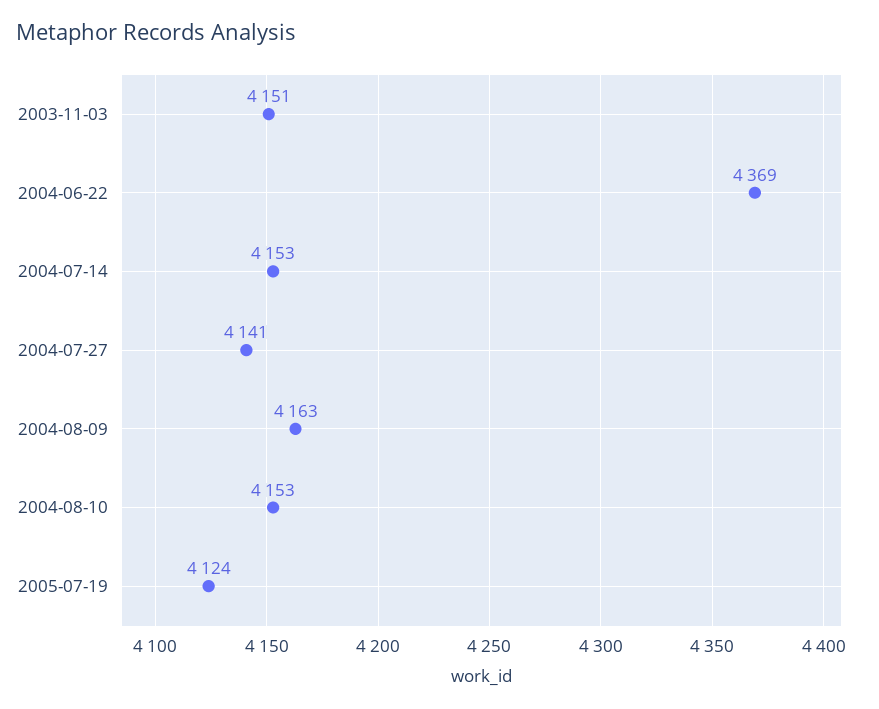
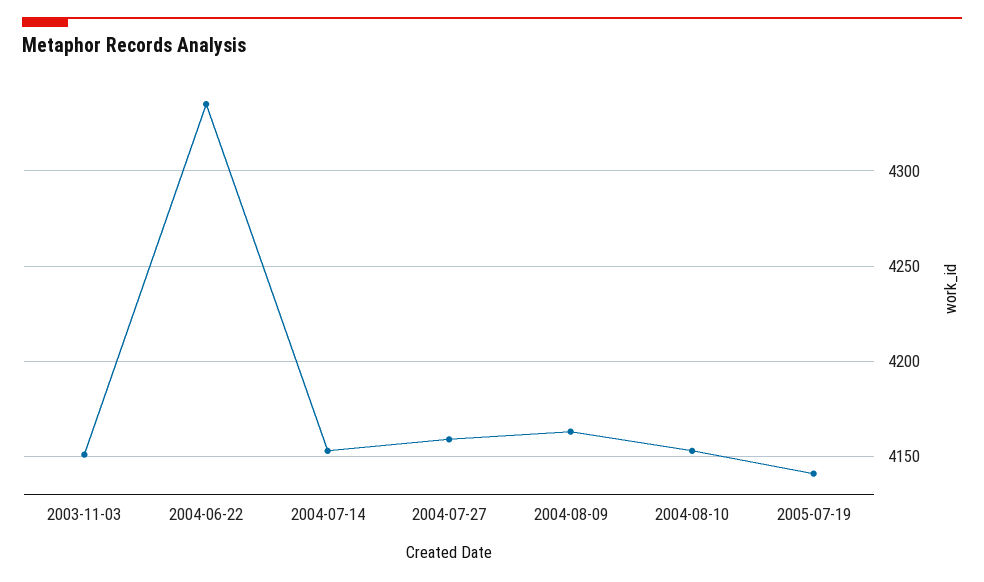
  {
    "2003-11-03": 4151,
-   "2004-06-22": 4369,
+   "2004-06-22": 4335,
    "2004-07-14": 4153,
-   "2004-07-27": 4141,
+   "2004-07-27": 4160,
    "2004-08-09": 4163,
    "2004-08-10": 4153,
-   "2005-07-19": 4124
+   "2005-07-19": 4140
  }

